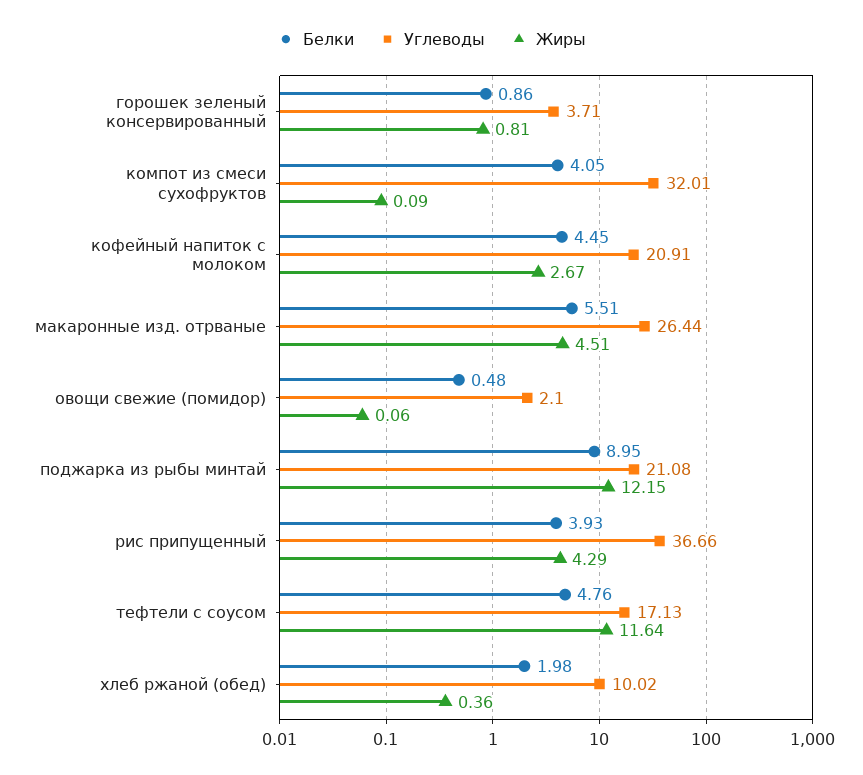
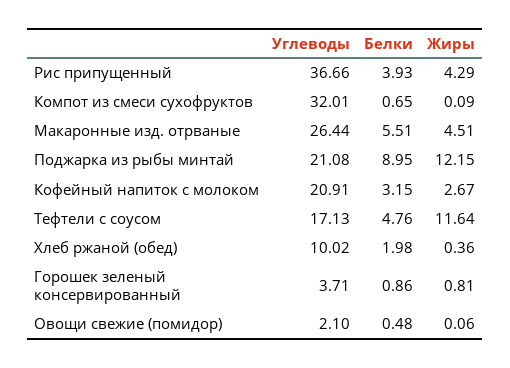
  {
    "Белки": {
      "горошек зеленый консервированный": 0.86,
-     "компот из смеси сухофруктов": 4.05,
+     "компот из смеси сухофруктов": 0.65,
-     "кофейный напиток с молоком": 4.45,
+     "кофейный напиток с молоком": 3.15,
      "макаронные изд. отрваные": 5.51,
      "овощи свежие (помидор)": 0.48,
      "поджарка из рыбы минтай": 8.95,
      "рис припущенный": 3.93,
      "тефтели с соусом": 4.76,
      "хлеб ржаной (обед)": 1.98
    },
    "Углеводы": {
      "горошек зеленый консервированный": 3.71,
      "компот из смеси сухофруктов": 32.01,
      "кофейный напиток с молоком": 20.91,
      "макаронные изд. отрваные": 26.44,
      "овощи свежие (помидор)": 2.1,
      "поджарка из рыбы минтай": 21.08,
      "рис припущенный": 36.66,
      "тефтели с соусом": 17.13,
      "хлеб ржаной (обед)": 10.02
    },
    "Жиры": {
      "горошек зеленый консервированный": 0.81,
      "компот из смеси сухофруктов": 0.09,
      "кофейный напиток с молоком": 2.67,
      "макаронные изд. отрваные": 4.51,
      "овощи свежие (помидор)": 0.06,
      "поджарка из рыбы минтай": 12.15,
      "рис припущенный": 4.29,
      "тефтели с соусом": 11.64,
      "хлеб ржаной (обед)": 0.36
    }
  }

